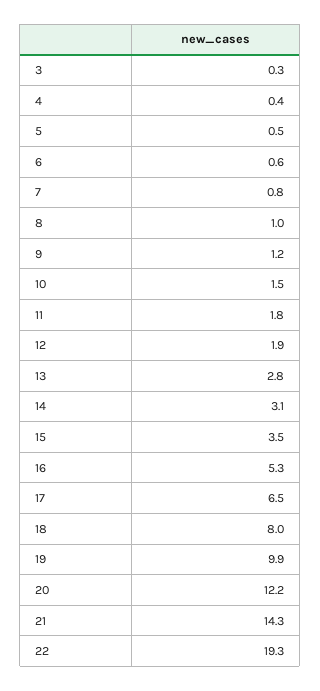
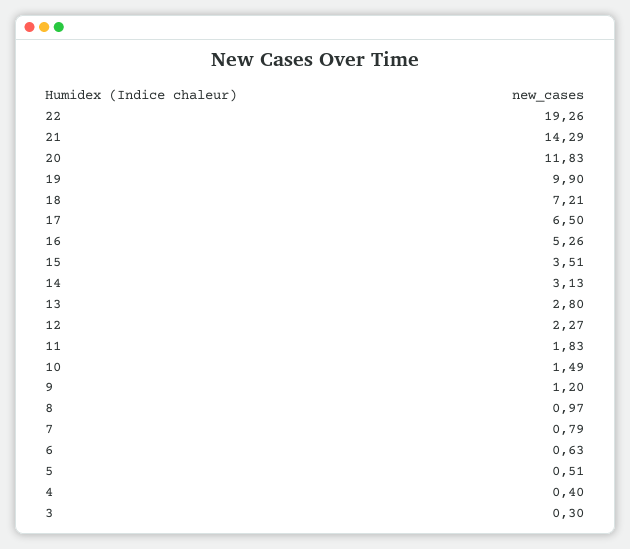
  {
    "3": 0.3,
    "4": 0.4,
    "5": 0.51,
    "6": 0.63,
    "7": 0.79,
    "8": 0.97,
    "9": 1.2,
    "10": 1.49,
    "11": 1.83,
-   "12": 1.9,
+   "12": 2.27,
    "13": 2.8,
    "14": 3.13,
    "15": 3.51,
    "16": 5.26,
    "17": 6.5,
-   "18": 8,
+   "18": 7.21,
    "19": 9.9,
-   "20": 12.2,
+   "20": 11.83,
    "21": 14.29,
    "22": 19.26
  }

